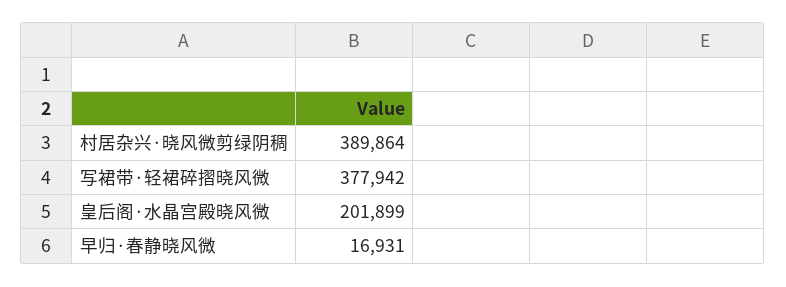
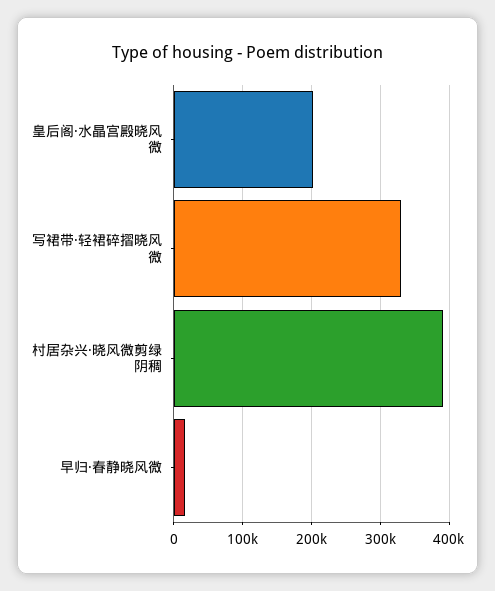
  {
    "村居杂兴·晓风微剪绿阴稠": 389864,
-   "写裙带·轻裙碎摺晓风微": 377942,
+   "写裙带·轻裙碎摺晓风微": 330000,
    "皇后阁·水晶宫殿晓风微": 201899,
    "早归·春静晓风微": 16931
  }

